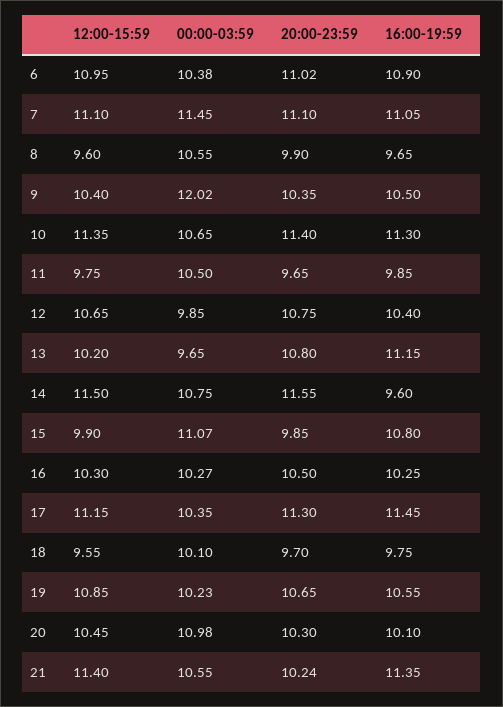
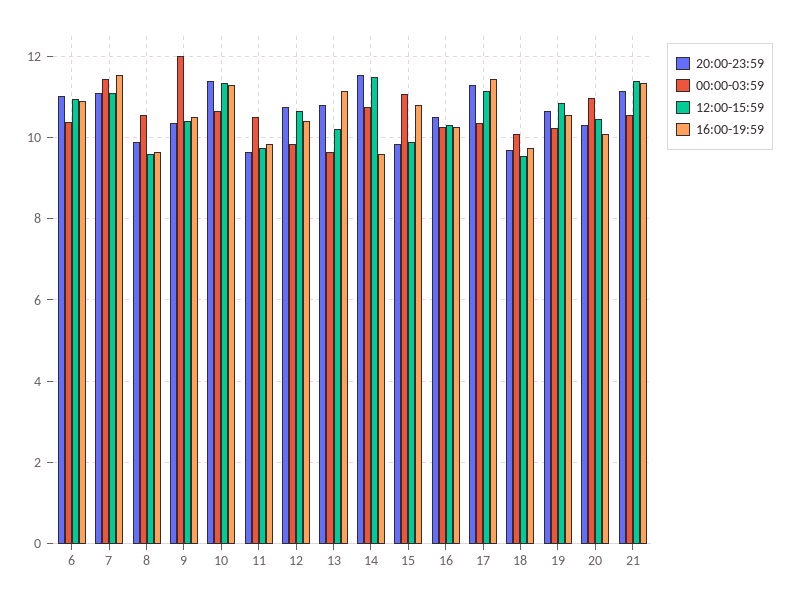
  {
    "12:00-15:59": {
      "6": 10.95,
      "7": 11.1,
      "8": 9.6,
      "9": 10.4,
      "10": 11.35,
      "11": 9.75,
      "12": 10.65,
      "13": 10.2,
      "14": 11.5,
      "15": 9.9,
      "16": 10.3,
      "17": 11.15,
      "18": 9.55,
      "19": 10.85,
      "20": 10.45,
      "21": 11.4
    },
    "00:00-03:59": {
      "6": 10.38,
      "7": 11.45,
      "8": 10.55,
      "9": 12.02,
      "10": 10.65,
      "11": 10.5,
      "12": 9.85,
      "13": 9.65,
      "14": 10.75,
      "15": 11.07,
      "16": 10.27,
      "17": 10.35,
      "18": 10.1,
      "19": 10.23,
      "20": 10.98,
      "21": 10.55
    },
    "20:00-23:59": {
      "6": 11.02,
      "7": 11.1,
      "8": 9.9,
      "9": 10.35,
      "10": 11.4,
      "11": 9.65,
      "12": 10.75,
      "13": 10.8,
      "14": 11.55,
      "15": 9.85,
      "16": 10.5,
      "17": 11.3,
      "18": 9.7,
      "19": 10.65,
      "20": 10.3,
-     "21": 10.24
+     "21": 11.2
    },
    "16:00-19:59": {
      "6": 10.9,
-     "7": 11.05,
+     "7": 11.6,
      "8": 9.65,
      "9": 10.5,
      "10": 11.3,
      "11": 9.85,
      "12": 10.4,
      "13": 11.15,
      "14": 9.6,
      "15": 10.8,
      "16": 10.25,
      "17": 11.45,
      "18": 9.75,
      "19": 10.55,
      "20": 10.1,
      "21": 11.35
    }
  }

